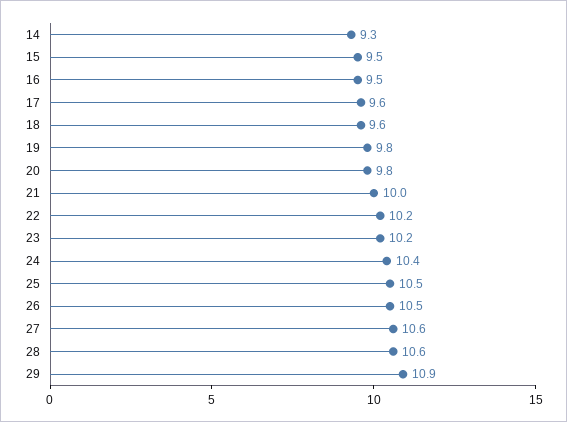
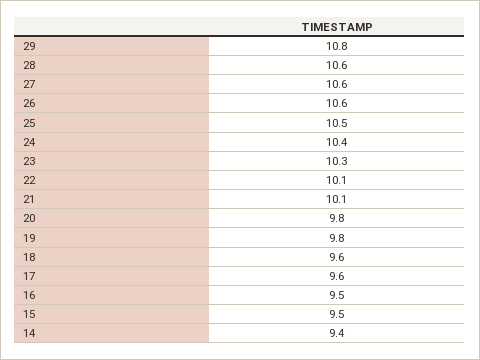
  {
-   "14": 9.3,
+   "14": 9.4,
    "15": 9.5,
    "16": 9.5,
    "17": 9.6,
    "18": 9.6,
    "19": 9.8,
    "20": 9.8,
-   "21": 10,
+   "21": 10.1,
-   "22": 10.2,
+   "22": 10.1,
-   "23": 10.2,
+   "23": 10.3,
    "24": 10.4,
    "25": 10.5,
-   "26": 10.5,
+   "26": 10.6,
    "27": 10.6,
    "28": 10.6,
-   "29": 10.9
+   "29": 10.8
  }

